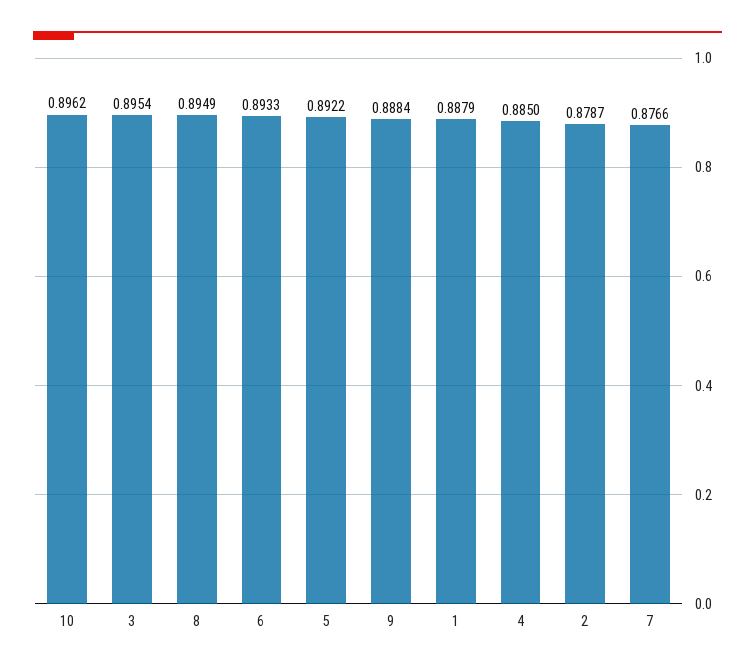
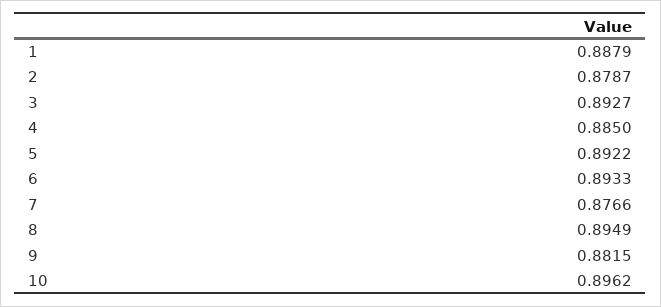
  {
    "10": 0.8962,
-   "3": 0.8954,
+   "3": 0.8927,
    "8": 0.8949,
    "6": 0.8933,
    "5": 0.8922,
-   "9": 0.8884,
+   "9": 0.8815,
    "1": 0.8879,
    "4": 0.885,
    "2": 0.8787,
    "7": 0.8766
  }

